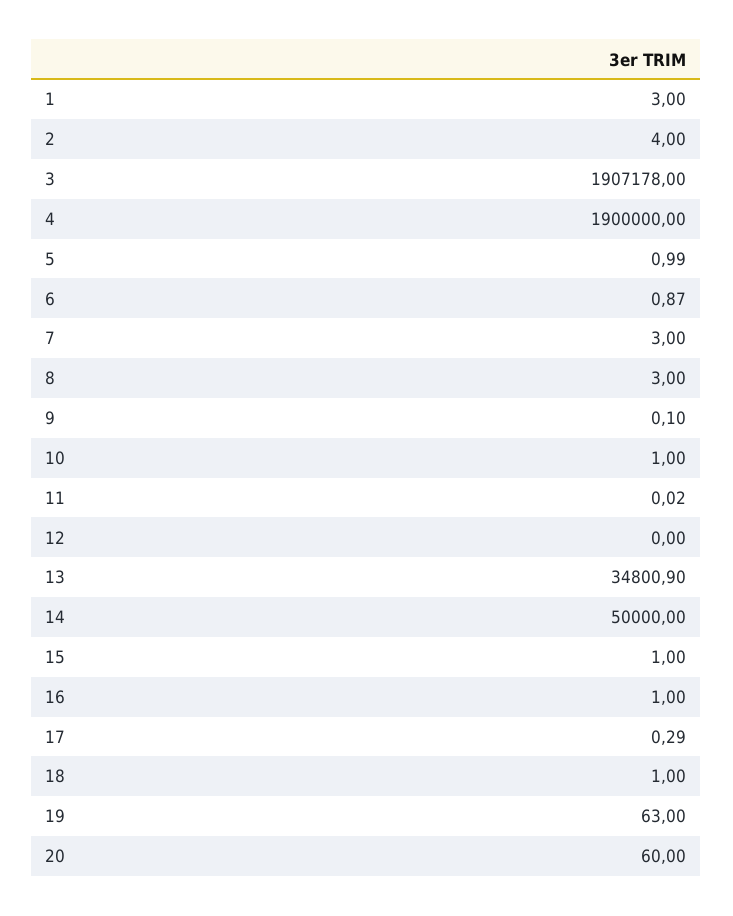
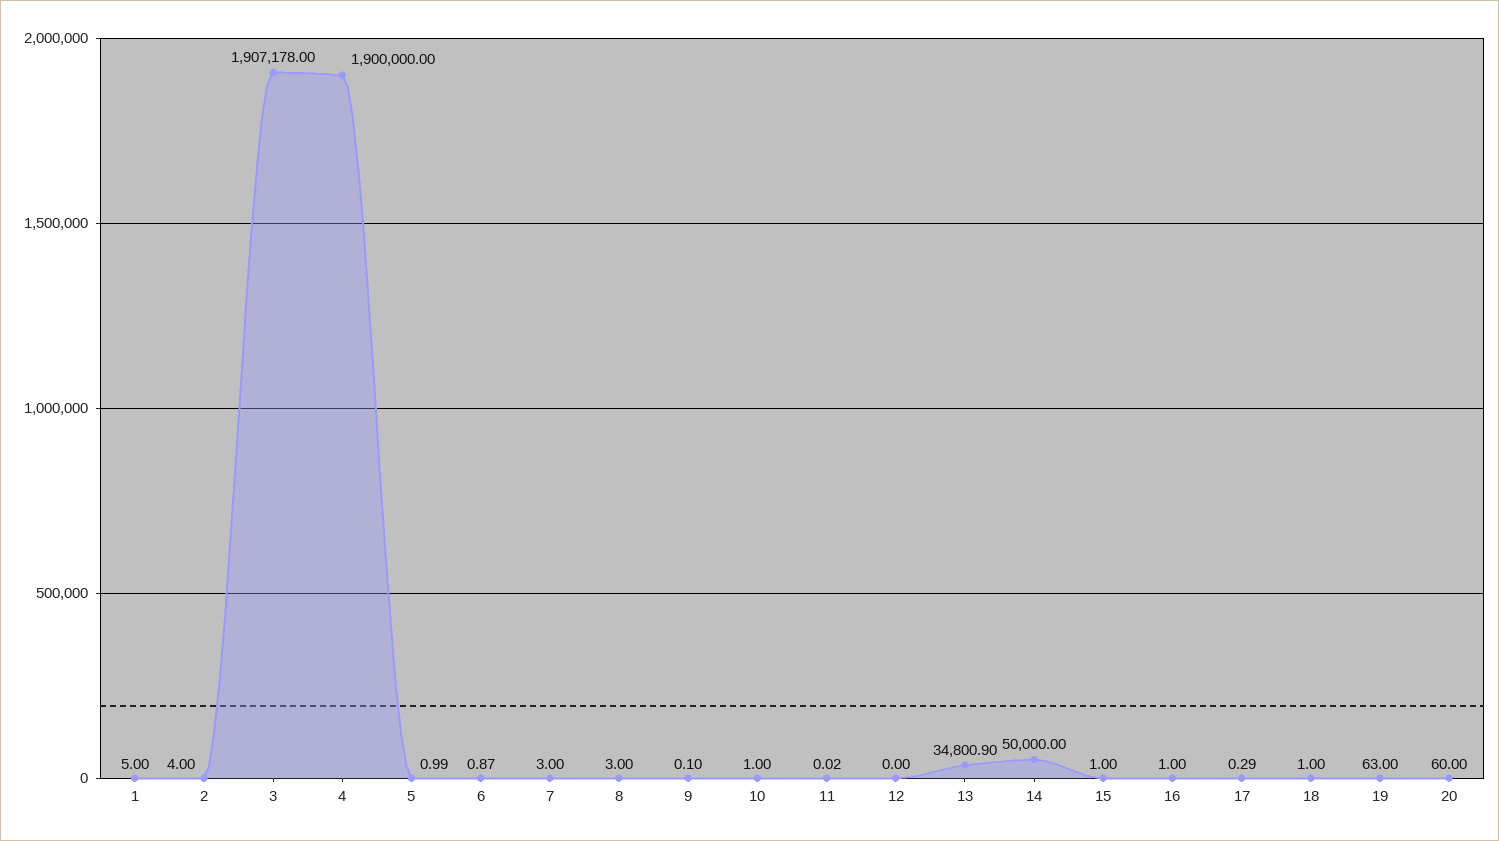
  {
-   "1": 3,
+   "1": 5,
    "2": 4,
    "3": 1907178,
    "4": 1900000,
    "5": 0.99,
    "6": 0.87,
    "7": 3,
    "8": 3,
    "9": 0.1,
    "10": 1,
    "11": 0.02,
    "12": 0,
    "13": 34800.9,
    "14": 50000,
    "15": 1,
    "16": 1,
    "17": 0.29,
    "18": 1,
    "19": 63,
    "20": 60
  }

